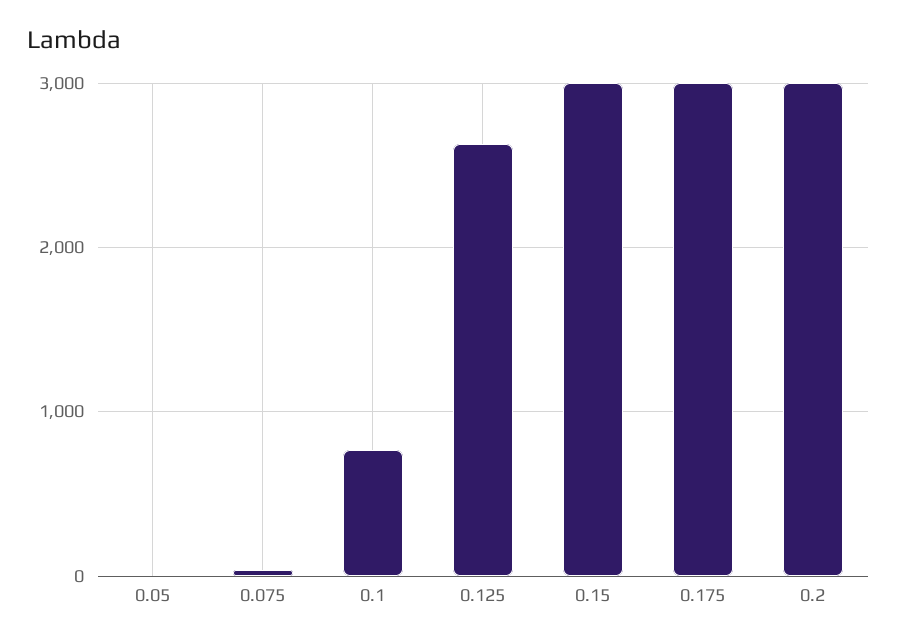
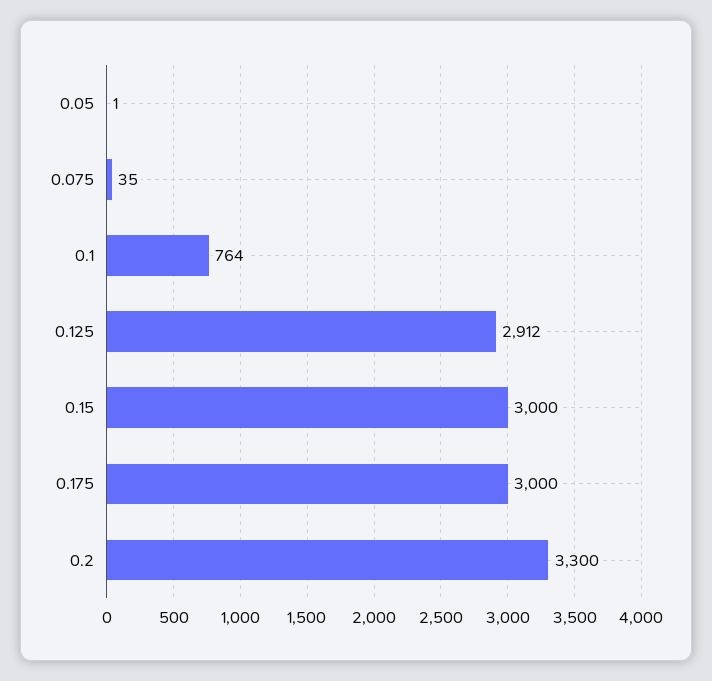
  {
    "0.05": 1,
    "0.075": 35,
    "0.1": 764,
-   "0.125": 2600,
+   "0.125": 2912,
    "0.15": 3000,
    "0.175": 3000,
-   "0.2": 3000
+   "0.2": 3300
  }

